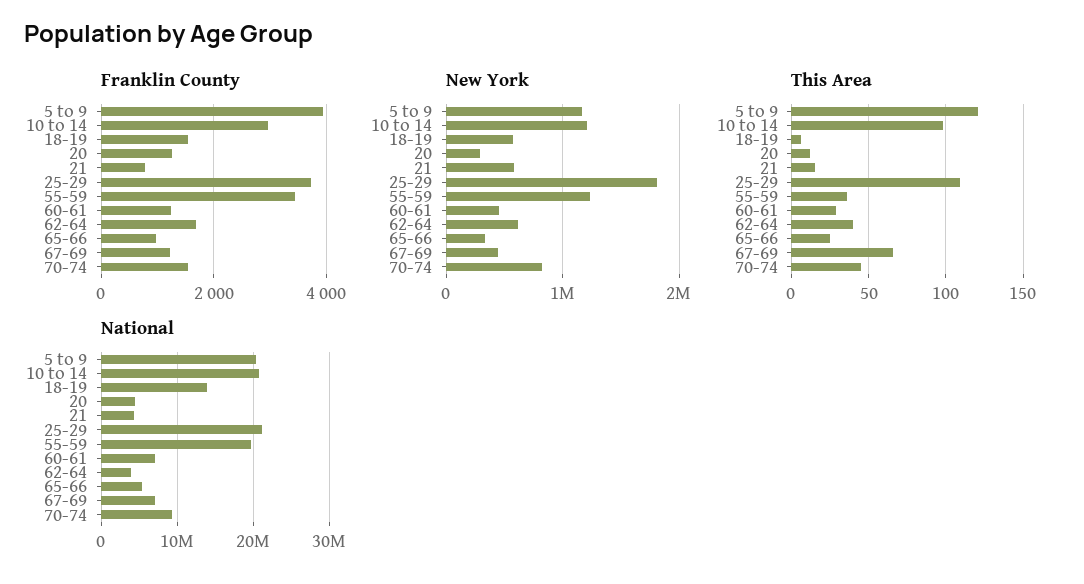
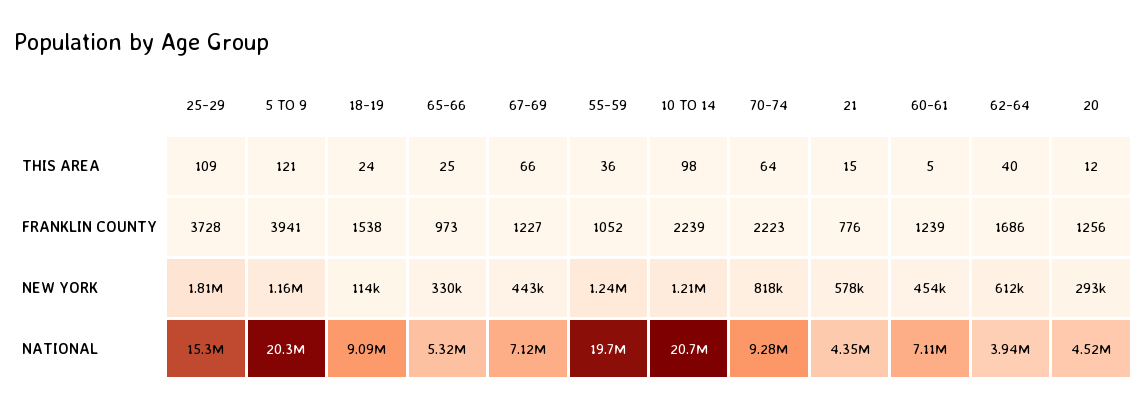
  {
    "Franklin County": {
      "5 to 9": 3941,
-     "10 to 14": 3000,
+     "10 to 14": 2239,
      "18-19": 1538,
      "20": 1256,
      "21": 776,
      "25-29": 3728,
-     "55-59": 3400,
+     "55-59": 1052,
      "60-61": 1239,
      "62-64": 1686,
      "65-66": 973,
      "67-69": 1227,
-     "70-74": 1600
+     "70-74": 2223
    },
    "New York": {
      "5 to 9": 1160000,
      "10 to 14": 1210000,
-     "18-19": 600000,
+     "18-19": 114000,
      "20": 293000,
      "21": 578000,
      "25-29": 1810000,
      "55-59": 1240000,
      "60-61": 454000,
      "62-64": 612000,
      "65-66": 330000,
      "67-69": 443000,
      "70-74": 818000
    },
    "This Area": {
      "5 to 9": 121,
      "10 to 14": 98,
-     "18-19": 5,
+     "18-19": 24,
      "20": 12,
      "21": 15,
      "25-29": 109,
      "55-59": 36,
-     "60-61": 30,
+     "60-61": 5,
      "62-64": 40,
      "65-66": 25,
      "67-69": 66,
-     "70-74": 45
+     "70-74": 64
    },
    "National": {
      "5 to 9": 20300000,
      "10 to 14": 20700000,
-     "18-19": 14000000,
+     "18-19": 9090000,
      "20": 4520000,
      "21": 4350000,
-     "25-29": 21000000,
+     "25-29": 15300000,
      "55-59": 19700000,
      "60-61": 7110000,
      "62-64": 3940000,
      "65-66": 5320000,
      "67-69": 7120000,
      "70-74": 9280000
    }
  }

